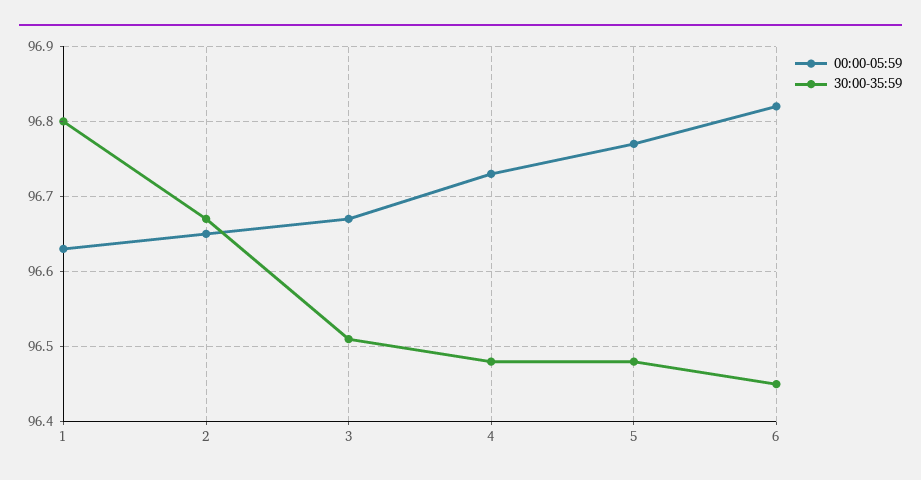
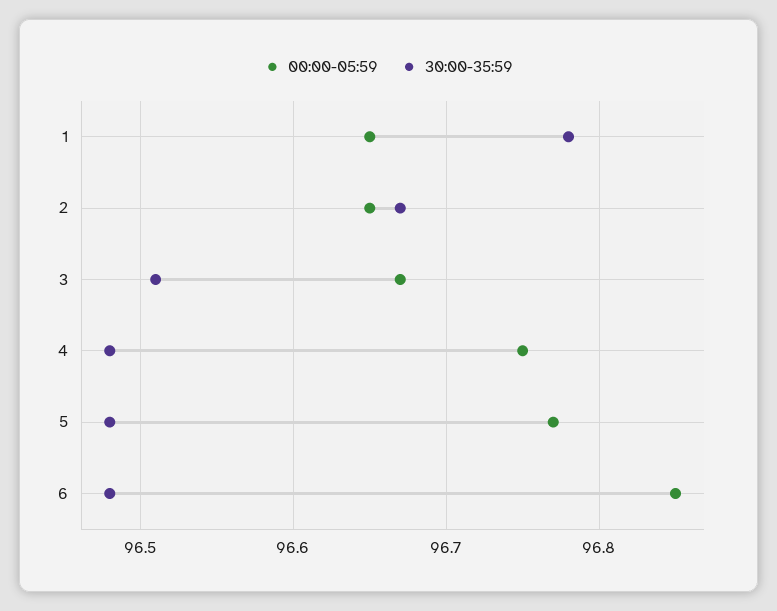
  {
    "00:00-05:59": {
-     "1": 96.63,
+     "1": 96.65,
      "2": 96.65,
      "3": 96.67,
-     "4": 96.73,
+     "4": 96.75,
      "5": 96.77,
-     "6": 96.82
+     "6": 96.85
    },
    "30:00-35:59": {
-     "1": 96.8,
+     "1": 96.78,
      "2": 96.67,
      "3": 96.51,
      "4": 96.48,
      "5": 96.48,
-     "6": 96.45
+     "6": 96.48
    }
  }

